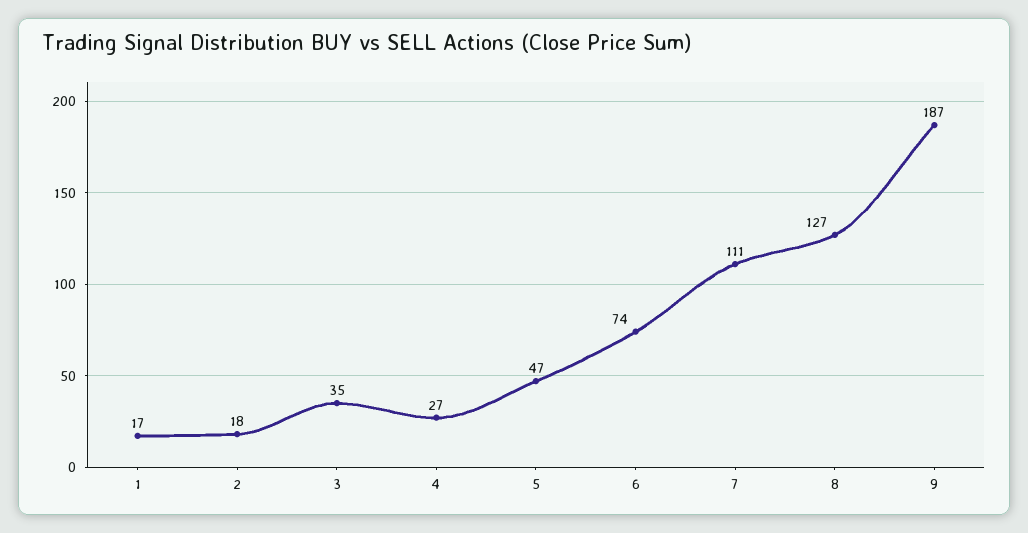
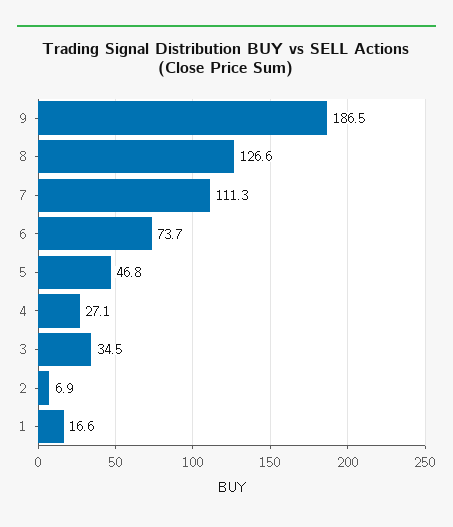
  {
    "1": 16.6,
-   "2": 18,
+   "2": 6.9,
    "3": 34.5,
    "4": 27.1,
    "5": 46.8,
    "6": 73.7,
    "7": 111.3,
    "8": 126.6,
    "9": 186.5
  }

